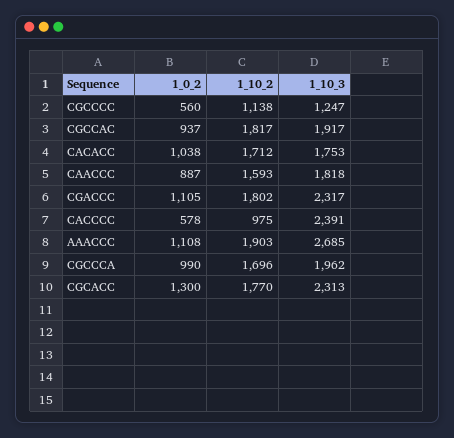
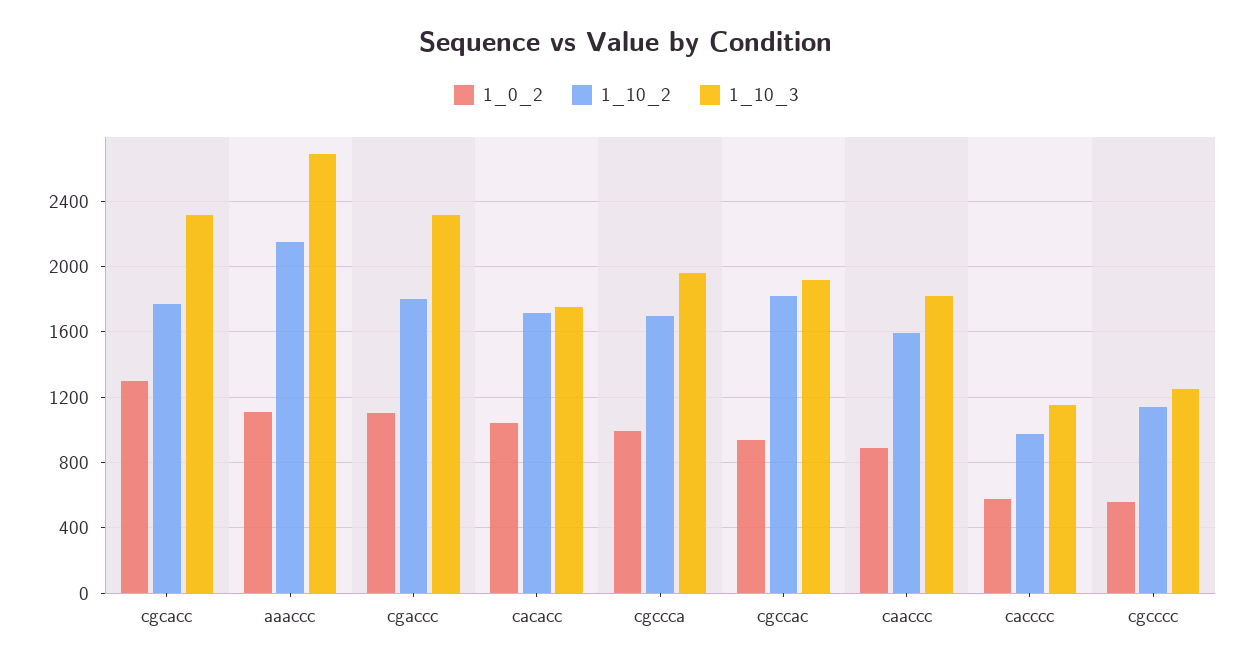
  {
    "1_0_2": {
      "CGCCCC": 560,
      "CGCCAC": 937,
      "CACACC": 1038,
      "CAACCC": 887,
      "CGACCC": 1105,
      "CACCCC": 578,
      "AAACCC": 1108,
      "CGCCCA": 990,
      "CGCACC": 1300
    },
    "1_10_2": {
      "CGCCCC": 1138,
      "CGCCAC": 1817,
      "CACACC": 1712,
      "CAACCC": 1593,
      "CGACCC": 1802,
      "CACCCC": 975,
-     "AAACCC": 1903,
+     "AAACCC": 2150,
      "CGCCCA": 1696,
      "CGCACC": 1770
    },
    "1_10_3": {
      "CGCCCC": 1247,
      "CGCCAC": 1917,
      "CACACC": 1753,
      "CAACCC": 1818,
      "CGACCC": 2317,
-     "CACCCC": 2391,
+     "CACCCC": 1150,
      "AAACCC": 2685,
      "CGCCCA": 1962,
      "CGCACC": 2313
    }
  }

